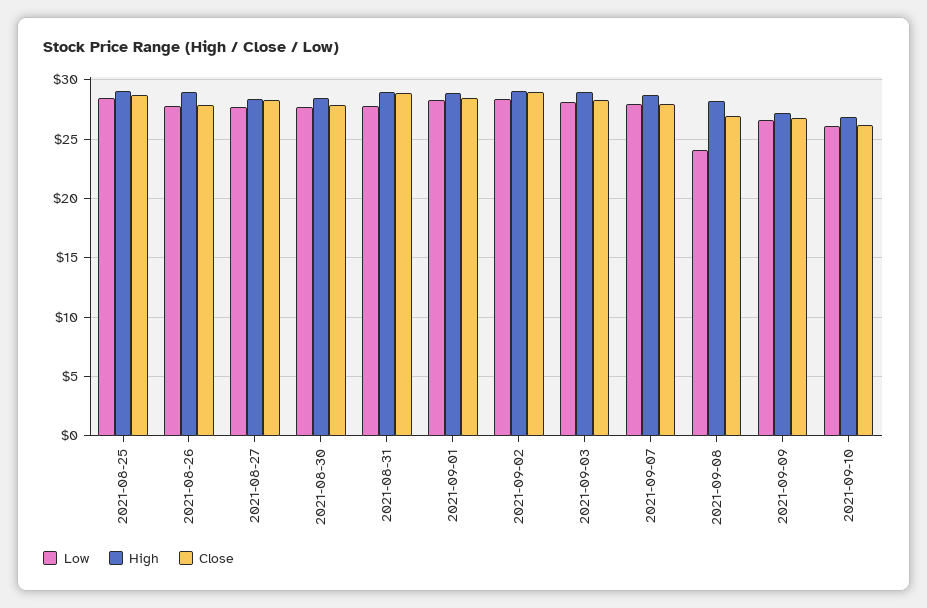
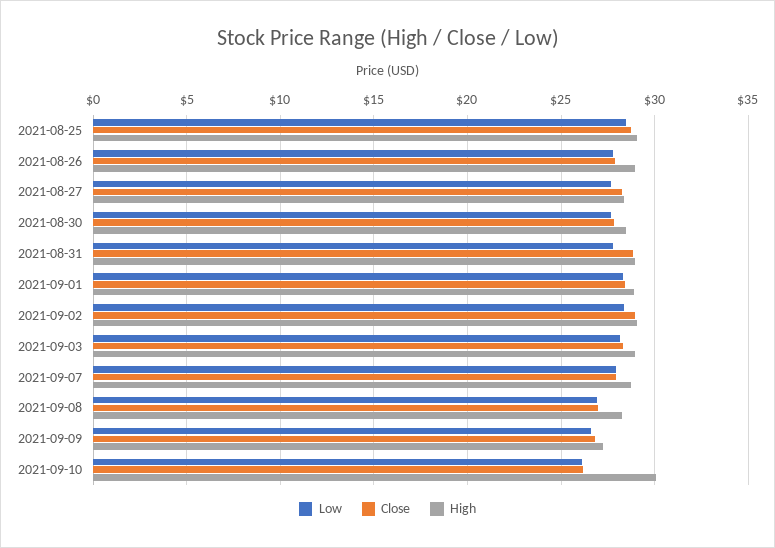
  {
    "Low": {
      "2021-08-25": 28.5,
      "2021-08-26": 28,
      "2021-08-27": 27.5,
      "2021-08-30": 27.5,
      "2021-08-31": 28,
      "2021-09-01": 28.5,
      "2021-09-02": 28.5,
      "2021-09-03": 28,
      "2021-09-07": 28,
-     "2021-09-08": 24,
+     "2021-09-08": 27,
      "2021-09-09": 26.5,
      "2021-09-10": 26
    },
    "High": {
      "2021-08-25": 29,
      "2021-08-26": 29,
      "2021-08-27": 28.5,
      "2021-08-30": 28.5,
      "2021-08-31": 29,
      "2021-09-01": 29,
      "2021-09-02": 29,
      "2021-09-03": 29,
      "2021-09-07": 28.5,
      "2021-09-08": 28,
      "2021-09-09": 27,
-     "2021-09-10": 27
+     "2021-09-10": 30
    },
    "Close": {
      "2021-08-25": 28.5,
      "2021-08-26": 28,
      "2021-08-27": 28.5,
      "2021-08-30": 28,
      "2021-08-31": 29,
      "2021-09-01": 28.5,
      "2021-09-02": 29,
      "2021-09-03": 28.5,
      "2021-09-07": 28,
      "2021-09-08": 27,
      "2021-09-09": 27,
      "2021-09-10": 26
    }
  }

